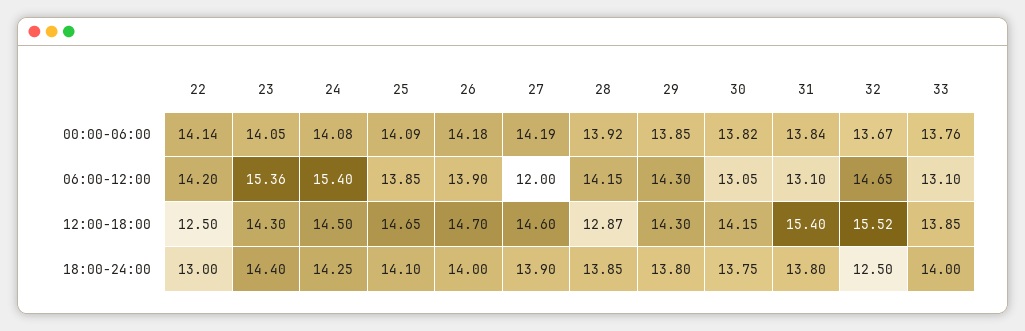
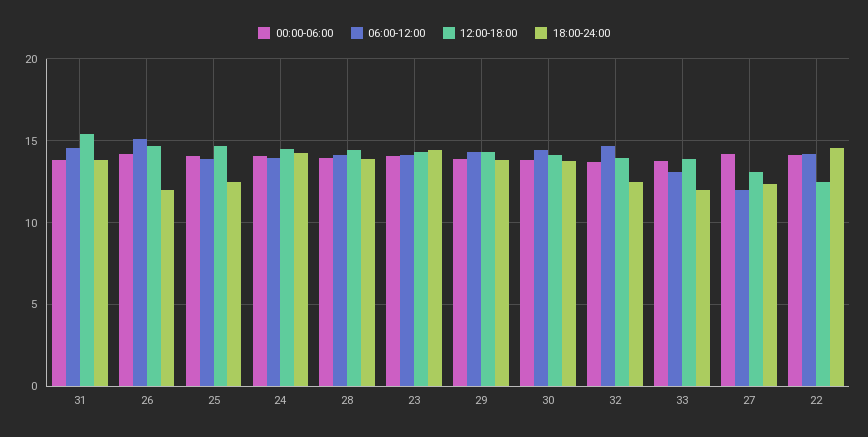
  {
    "00:00-06:00": {
      "22": 14.14,
      "23": 14.05,
      "24": 14.08,
      "25": 14.09,
      "26": 14.18,
      "27": 14.19,
      "28": 13.92,
      "29": 13.85,
      "30": 13.82,
      "31": 13.84,
      "32": 13.67,
      "33": 13.76
    },
    "06:00-12:00": {
      "22": 14.2,
-     "23": 15.36,
+     "23": 14,
-     "24": 15.4,
+     "24": 14,
      "25": 13.85,
-     "26": 13.9,
+     "26": 15,
      "27": 12,
      "28": 14.15,
      "29": 14.3,
-     "30": 13.05,
+     "30": 14.5,
-     "31": 13.1,
+     "31": 14.5,
      "32": 14.65,
      "33": 13.1
    },
    "12:00-18:00": {
      "22": 12.5,
      "23": 14.3,
      "24": 14.5,
      "25": 14.65,
      "26": 14.7,
-     "27": 14.6,
+     "27": 13,
-     "28": 12.87,
+     "28": 14.5,
      "29": 14.3,
      "30": 14.15,
      "31": 15.4,
-     "32": 15.52,
+     "32": 14,
      "33": 13.85
    },
    "18:00-24:00": {
-     "22": 13,
+     "22": 14.5,
      "23": 14.4,
      "24": 14.25,
-     "25": 14.1,
+     "25": 12.5,
-     "26": 14,
+     "26": 12,
-     "27": 13.9,
+     "27": 12.5,
      "28": 13.85,
      "29": 13.8,
      "30": 13.75,
      "31": 13.8,
      "32": 12.5,
-     "33": 14
+     "33": 12
    }
  }

